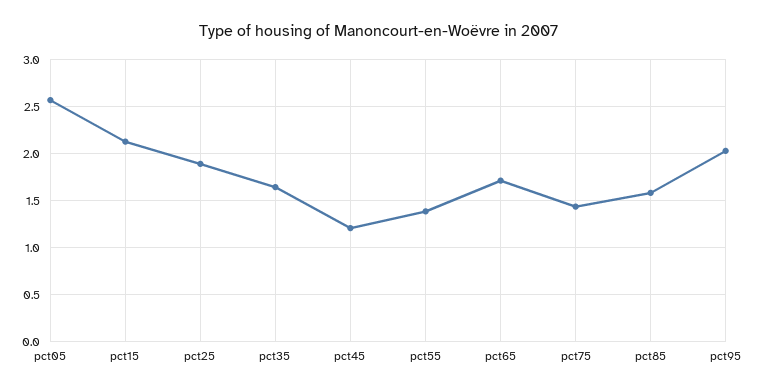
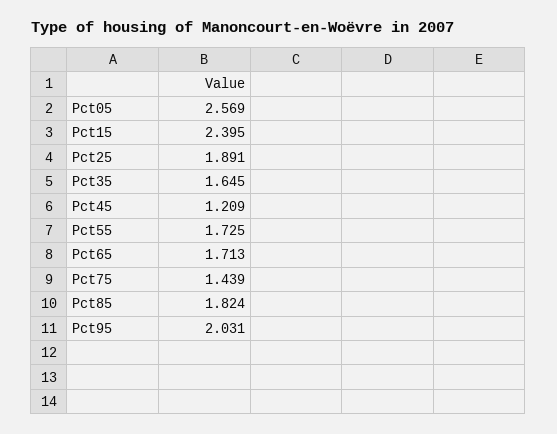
  {
    "pct05": 2.569,
-   "pct15": 2.1,
+   "pct15": 2.395,
    "pct25": 1.891,
    "pct35": 1.645,
    "pct45": 1.209,
-   "pct55": 1.4,
+   "pct55": 1.725,
    "pct65": 1.713,
    "pct75": 1.439,
-   "pct85": 1.6,
+   "pct85": 1.824,
    "pct95": 2.031
  }

